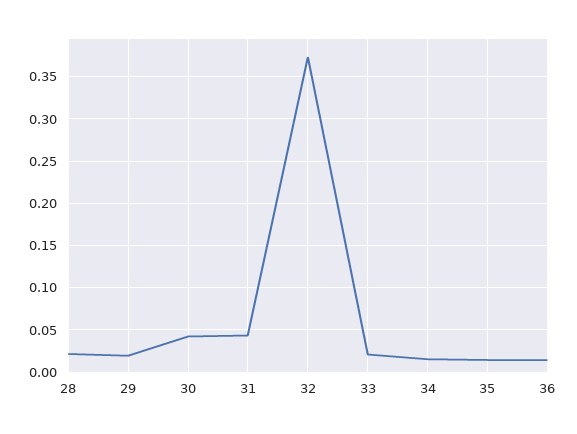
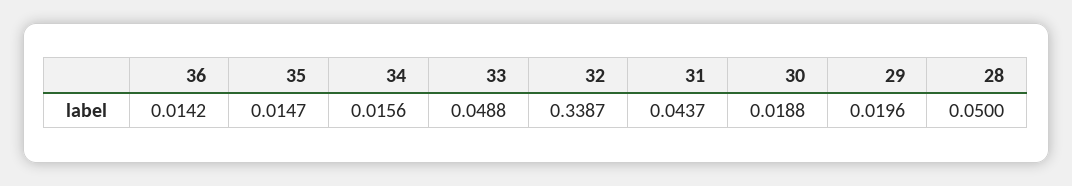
  {
-   "28": 0.02,
+   "28": 0.05,
    "29": 0.0196,
-   "30": 0.04,
+   "30": 0.0188,
    "31": 0.0437,
-   "32": 0.37,
+   "32": 0.3387,
-   "33": 0.02,
+   "33": 0.0488,
    "34": 0.0156,
    "35": 0.0147,
    "36": 0.0142
  }

